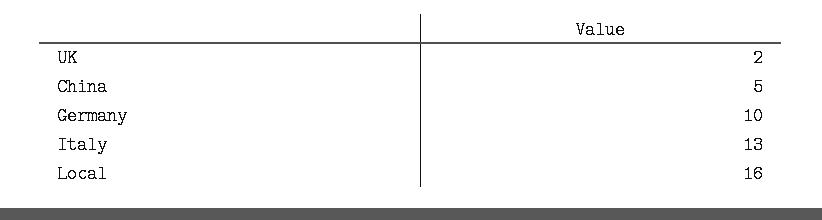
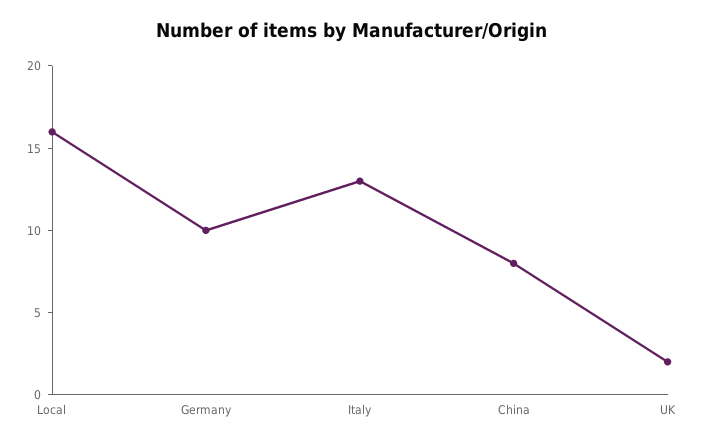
  {
    "UK": 2,
-   "China": 5,
+   "China": 8,
    "Germany": 10,
    "Italy": 13,
    "Local": 16
  }

